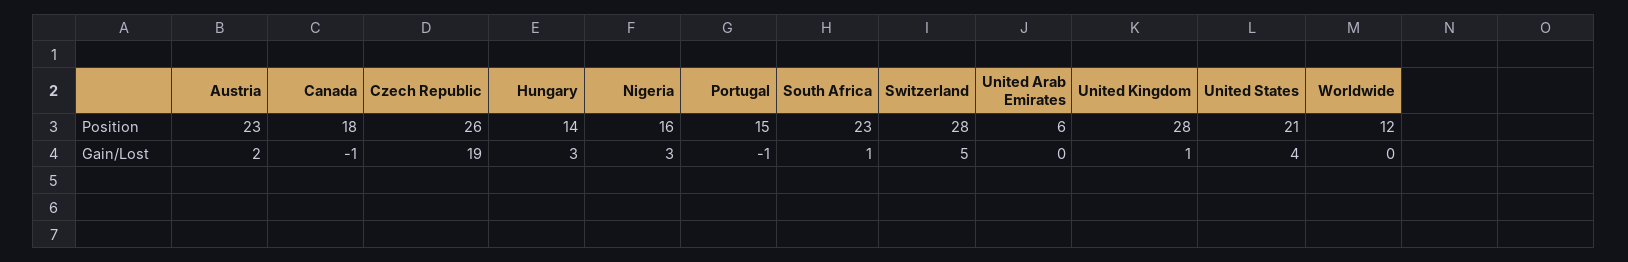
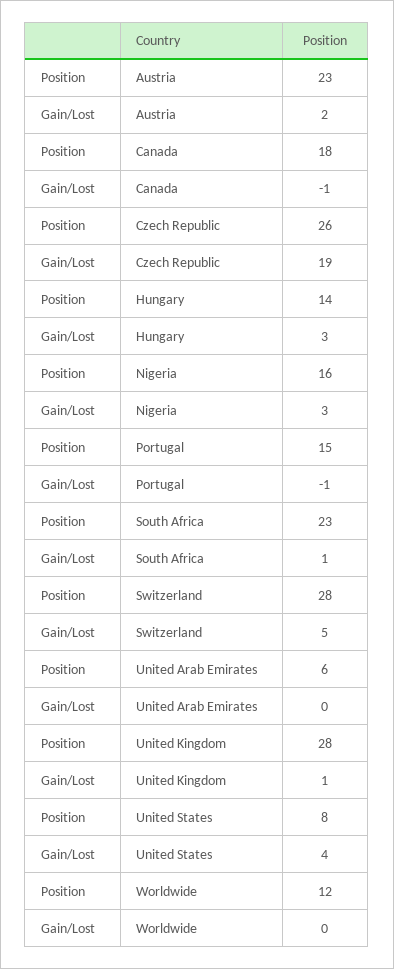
  {
    "Austria": {
      "Position": 23,
      "Gain/Lost": 2
    },
    "Canada": {
      "Position": 18,
      "Gain/Lost": -1
    },
    "Czech Republic": {
      "Position": 26,
      "Gain/Lost": 19
    },
    "Hungary": {
      "Position": 14,
      "Gain/Lost": 3
    },
    "Nigeria": {
      "Position": 16,
      "Gain/Lost": 3
    },
    "Portugal": {
      "Position": 15,
      "Gain/Lost": -1
    },
    "South Africa": {
      "Position": 23,
      "Gain/Lost": 1
    },
    "Switzerland": {
      "Position": 28,
      "Gain/Lost": 5
    },
    "United Arab Emirates": {
      "Position": 6,
      "Gain/Lost": 0
    },
    "United Kingdom": {
      "Position": 28,
      "Gain/Lost": 1
    },
    "United States": {
-     "Position": 21,
+     "Position": 8,
      "Gain/Lost": 4
    },
    "Worldwide": {
      "Position": 12,
      "Gain/Lost": 0
    }
  }

